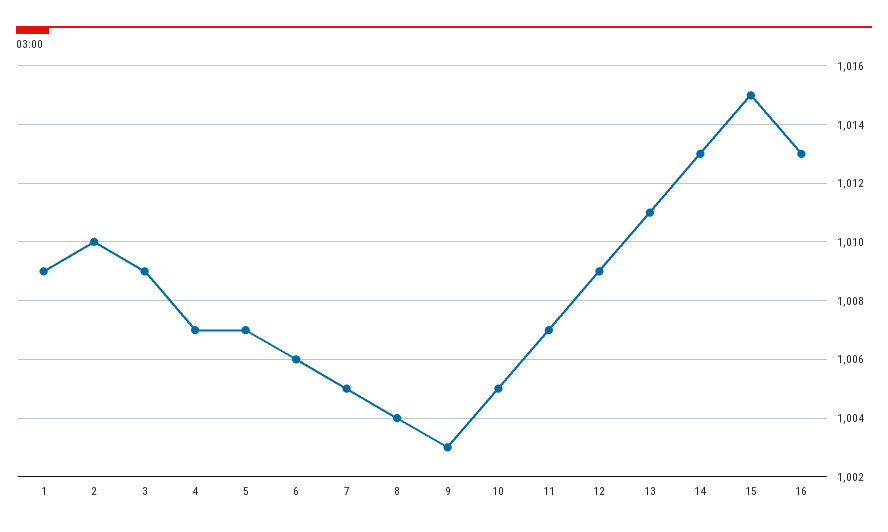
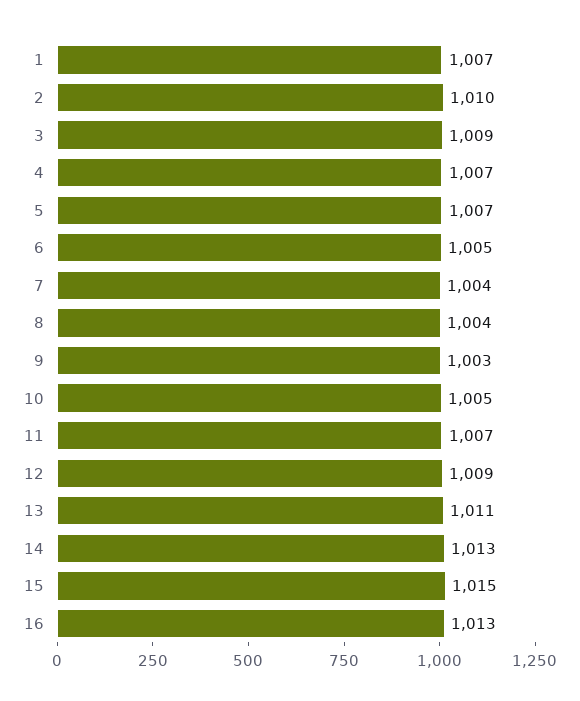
  {
-   "1": 1009,
+   "1": 1007,
    "2": 1010,
    "3": 1009,
    "4": 1007,
    "5": 1007,
-   "6": 1006,
+   "6": 1005,
-   "7": 1005,
+   "7": 1004,
    "8": 1004,
    "9": 1003,
    "10": 1005,
    "11": 1007,
    "12": 1009,
    "13": 1011,
    "14": 1013,
    "15": 1015,
    "16": 1013
  }

